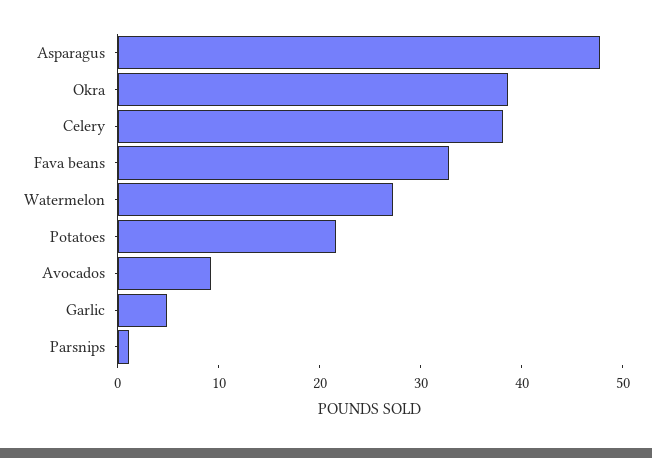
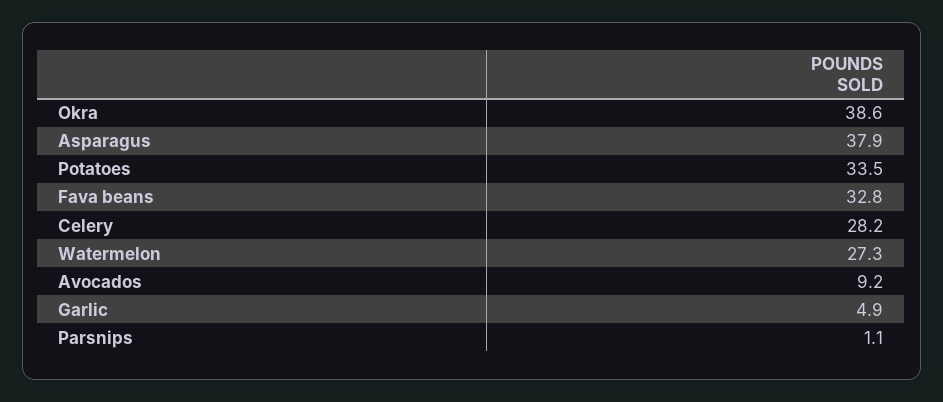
  {
-   "Asparagus": 48,
+   "Asparagus": 37.9,
    "Okra": 38.6,
-   "Celery": 38,
+   "Celery": 28.2,
    "Fava beans": 32.8,
    "Watermelon": 27.3,
-   "Potatoes": 22,
+   "Potatoes": 33.5,
    "Avocados": 9.2,
    "Garlic": 4.9,
    "Parsnips": 1.1
  }

